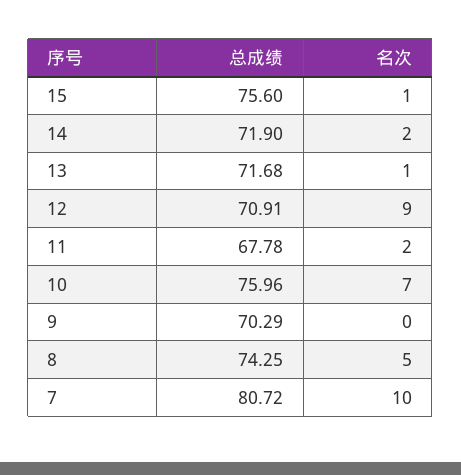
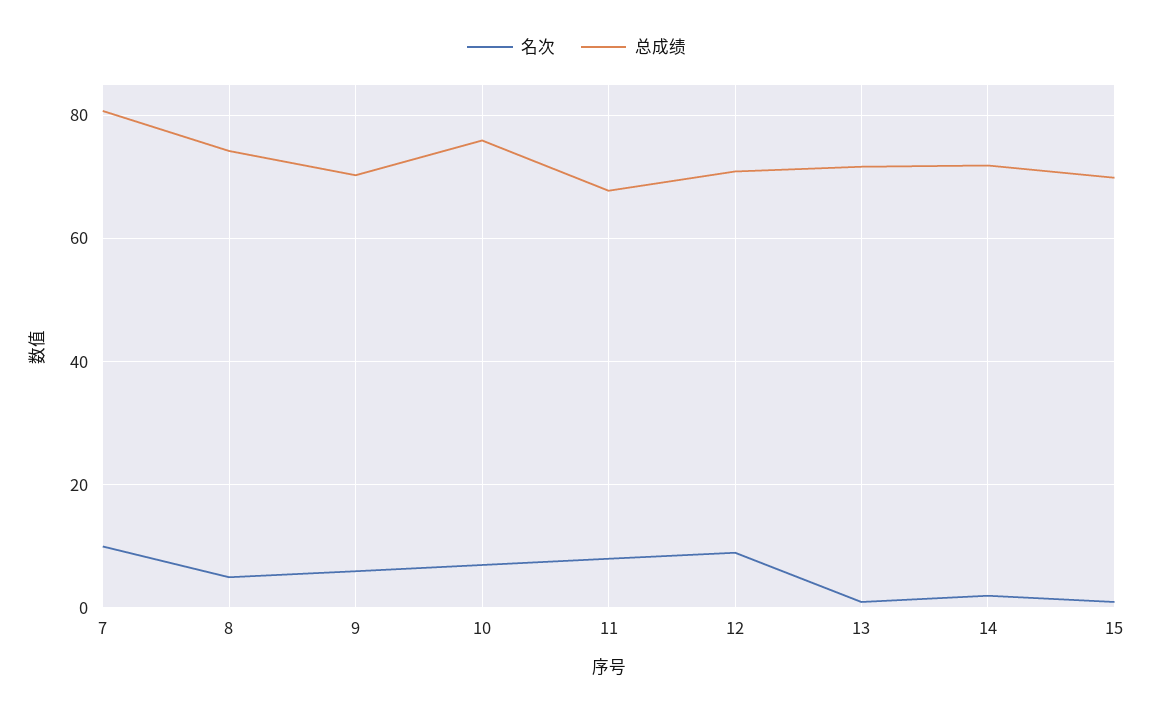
  {
    "总成绩": {
-     "15": 75.6,
+     "15": 70,
      "14": 71.9,
      "13": 71.68,
      "12": 70.91,
      "11": 67.78,
      "10": 75.96,
      "9": 70.29,
      "8": 74.25,
      "7": 80.72
    },
    "名次": {
      "15": 1,
      "14": 2,
      "13": 1,
      "12": 9,
-     "11": 2,
+     "11": 8,
      "10": 7,
-     "9": 0,
+     "9": 6,
      "8": 5,
      "7": 10
    }
  }

